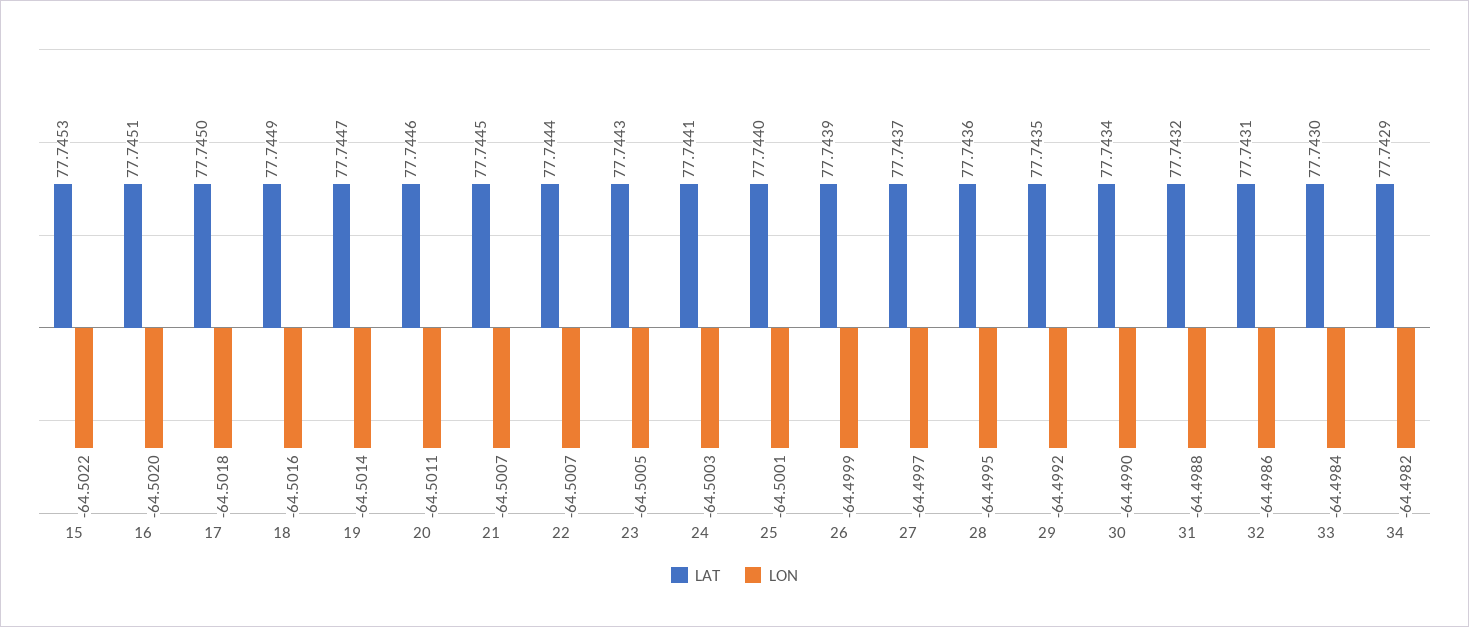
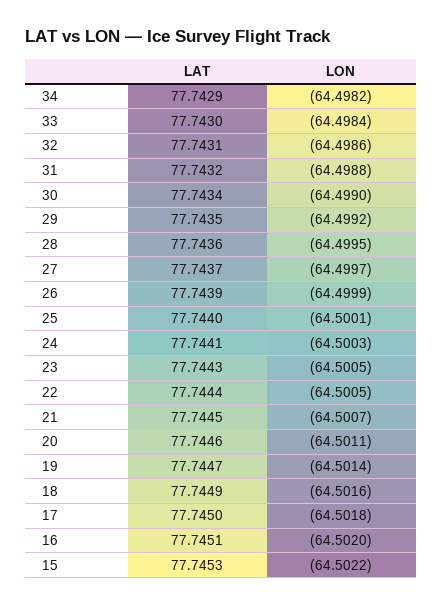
  {
    "LAT": {
      "15": 77.7453,
      "16": 77.7451,
      "17": 77.745,
      "18": 77.7449,
      "19": 77.7447,
      "20": 77.7446,
      "21": 77.7445,
      "22": 77.7444,
      "23": 77.7443,
      "24": 77.7441,
      "25": 77.744,
      "26": 77.7439,
      "27": 77.7437,
      "28": 77.7436,
      "29": 77.7435,
      "30": 77.7434,
      "31": 77.7432,
      "32": 77.7431,
      "33": 77.743,
      "34": 77.7429
    },
    "LON": {
      "15": -64.5022,
      "16": -64.502,
      "17": -64.5018,
      "18": -64.5016,
      "19": -64.5014,
      "20": -64.5011,
      "21": -64.5007,
-     "22": -64.5007,
+     "22": -64.5005,
      "23": -64.5005,
      "24": -64.5003,
      "25": -64.5001,
      "26": -64.4999,
      "27": -64.4997,
      "28": -64.4995,
      "29": -64.4992,
      "30": -64.499,
      "31": -64.4988,
      "32": -64.4986,
      "33": -64.4984,
      "34": -64.4982
    }
  }

